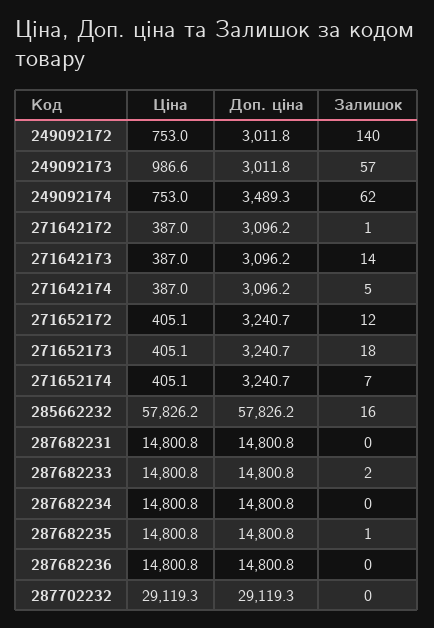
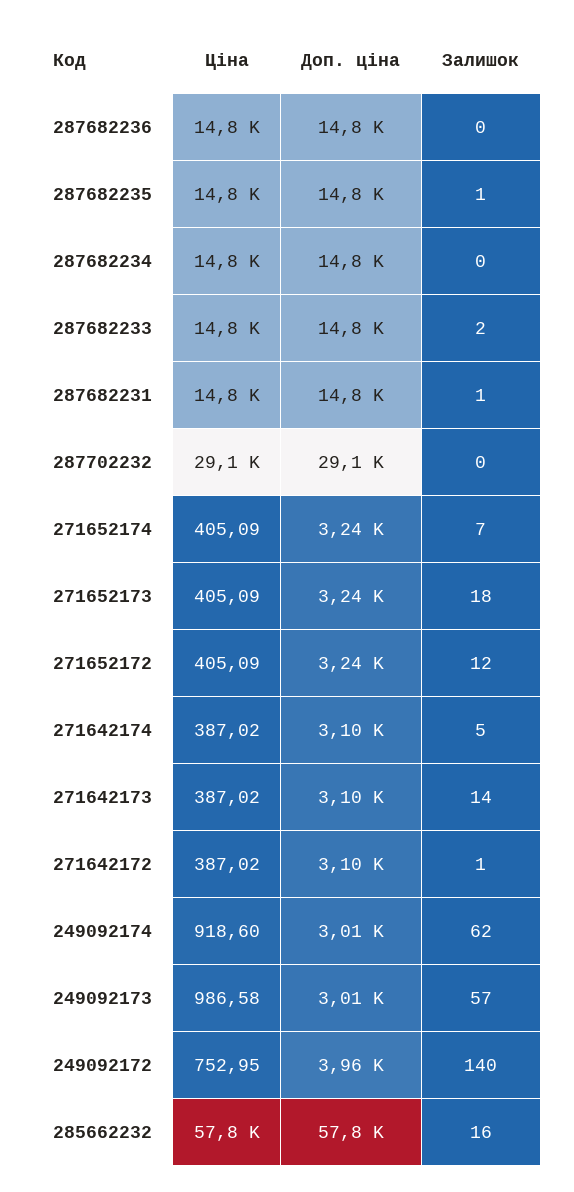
  {
    "Ціна": {
      "249092172": 752.95,
      "249092173": 986.58,
-     "249092174": 753,
+     "249092174": 918.6,
      "271642172": 387.02,
      "271642173": 387.02,
      "271642174": 387.02,
      "271652172": 405.09,
      "271652173": 405.09,
      "271652174": 405.09,
      "285662232": 57826.2,
      "287682231": 14800.8,
      "287682233": 14800.8,
      "287682234": 14800.8,
      "287682235": 14800.8,
      "287682236": 14800.8,
      "287702232": 29119.3
    },
    "Доп. ціна": {
-     "249092172": 3011.8,
+     "249092172": 3960,
      "249092173": 3011.8,
-     "249092174": 3489.3,
+     "249092174": 3010,
      "271642172": 3096.2,
      "271642173": 3096.2,
      "271642174": 3096.2,
      "271652172": 3240.7,
      "271652173": 3240.7,
      "271652174": 3240.7,
      "285662232": 57826.2,
      "287682231": 14800.8,
      "287682233": 14800.8,
      "287682234": 14800.8,
      "287682235": 14800.8,
      "287682236": 14800.8,
      "287702232": 29119.3
    },
    "Залишок": {
      "249092172": 140,
      "249092173": 57,
      "249092174": 62,
      "271642172": 1,
      "271642173": 14,
      "271642174": 5,
      "271652172": 12,
      "271652173": 18,
      "271652174": 7,
      "285662232": 16,
-     "287682231": 0,
+     "287682231": 1,
      "287682233": 2,
      "287682234": 0,
      "287682235": 1,
      "287682236": 0,
      "287702232": 0
    }
  }

